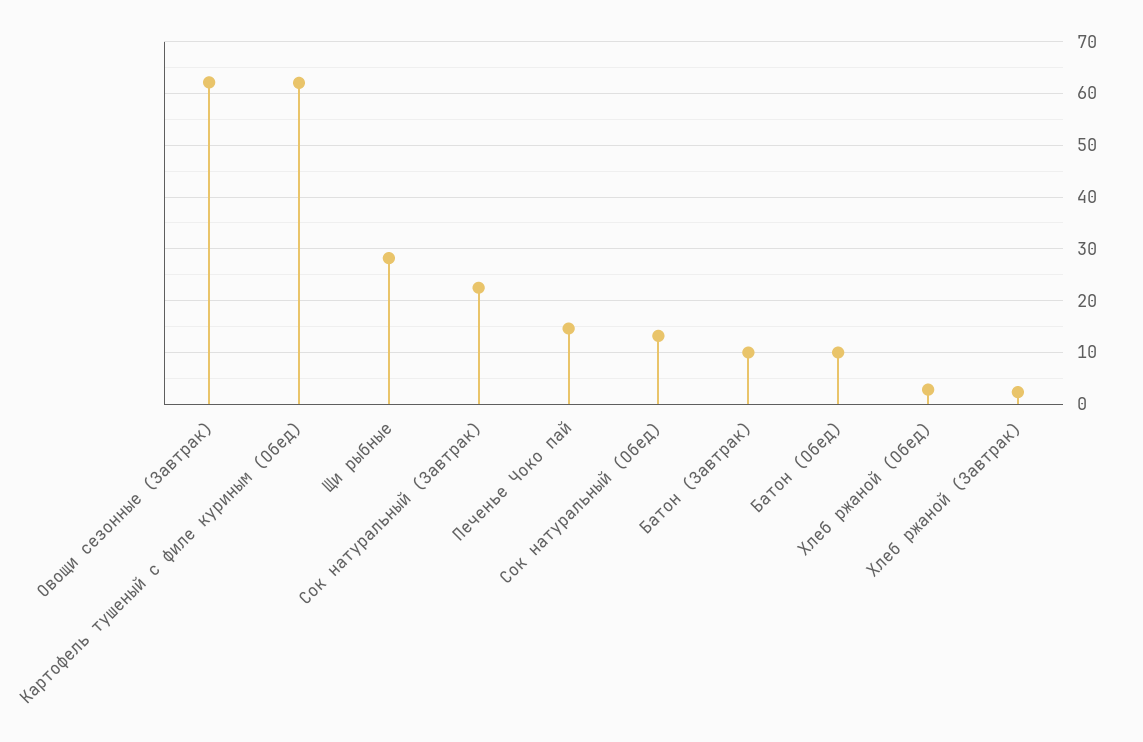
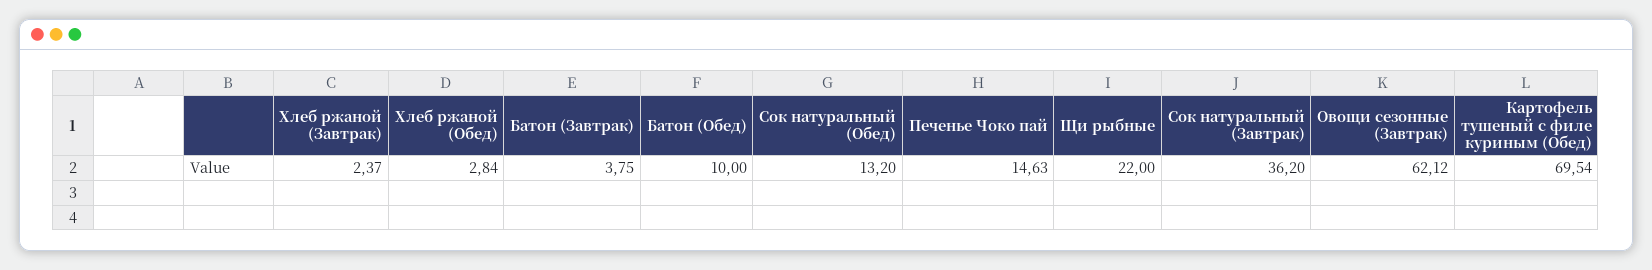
  {
    "Овощи сезонные (Завтрак)": 62.12,
-   "Картофель тушеный с филе куриным (Обед)": 62,
+   "Картофель тушеный с филе куриным (Обед)": 69.54,
-   "Щи рыбные": 28,
+   "Щи рыбные": 22,
-   "Сок натуральный (Завтрак)": 22,
+   "Сок натуральный (Завтрак)": 36.2,
    "Печенье Чоко пай": 14.63,
    "Сок натуральный (Обед)": 13.2,
-   "Батон (Завтрак)": 10,
+   "Батон (Завтрак)": 3.75,
    "Батон (Обед)": 10,
    "Хлеб ржаной (Обед)": 2.84,
    "Хлеб ржаной (Завтрак)": 2.37
  }

